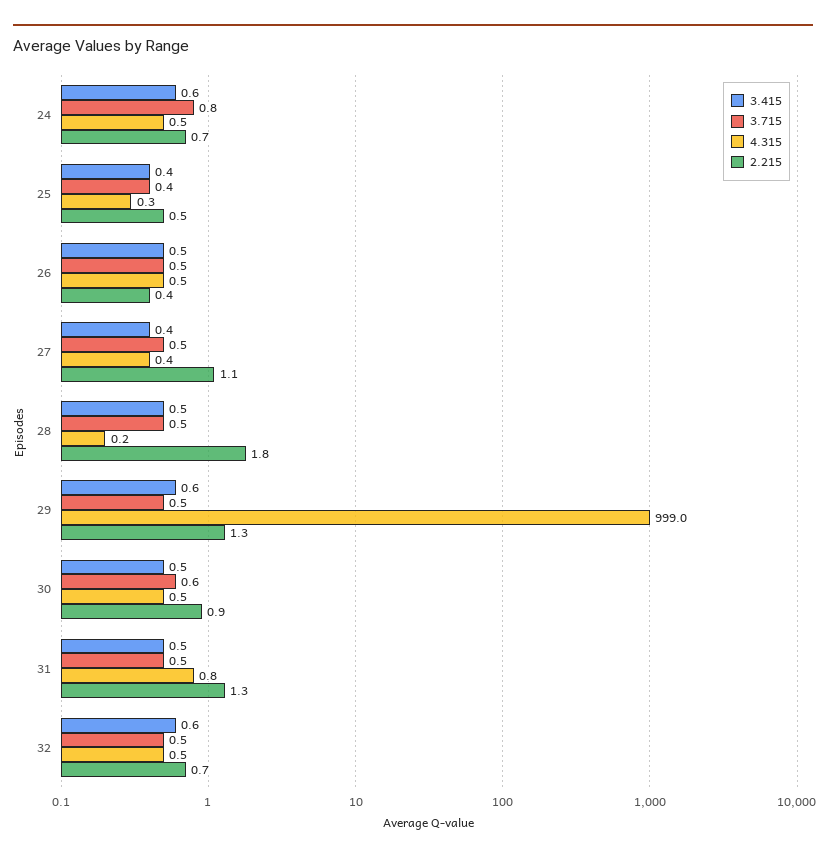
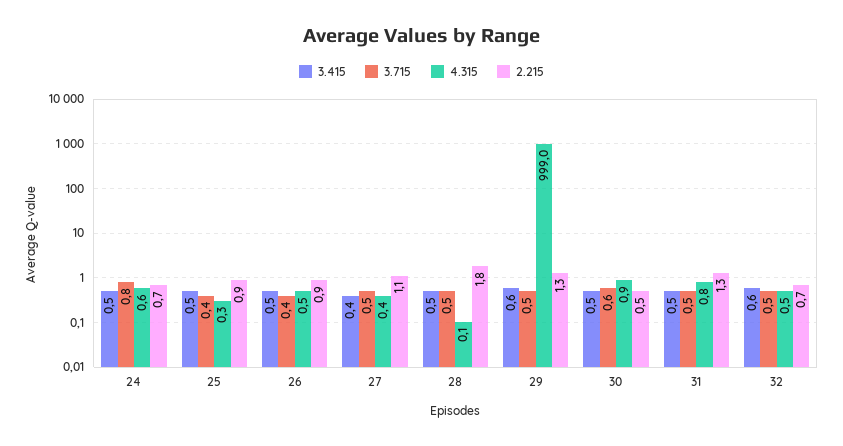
  {
    "3.415": {
-     "24": 0.6,
+     "24": 0.5,
-     "25": 0.4,
+     "25": 0.5,
      "26": 0.5,
      "27": 0.4,
      "28": 0.5,
      "29": 0.6,
      "30": 0.5,
      "31": 0.5,
      "32": 0.6
    },
    "3.715": {
      "24": 0.8,
      "25": 0.4,
-     "26": 0.5,
+     "26": 0.4,
      "27": 0.5,
      "28": 0.5,
      "29": 0.5,
      "30": 0.6,
      "31": 0.5,
      "32": 0.5
    },
    "4.315": {
-     "24": 0.5,
+     "24": 0.6,
      "25": 0.3,
      "26": 0.5,
      "27": 0.4,
-     "28": 0.2,
+     "28": 0.1,
      "29": 999,
-     "30": 0.5,
+     "30": 0.9,
      "31": 0.8,
      "32": 0.5
    },
    "2.215": {
      "24": 0.7,
-     "25": 0.5,
+     "25": 0.9,
-     "26": 0.4,
+     "26": 0.9,
      "27": 1.1,
      "28": 1.8,
      "29": 1.3,
-     "30": 0.9,
+     "30": 0.5,
      "31": 1.3,
      "32": 0.7
    }
  }

